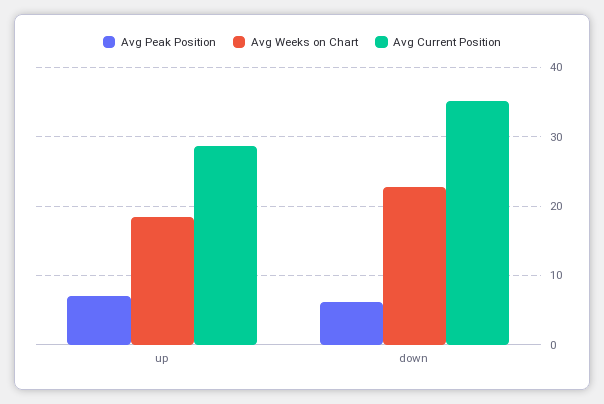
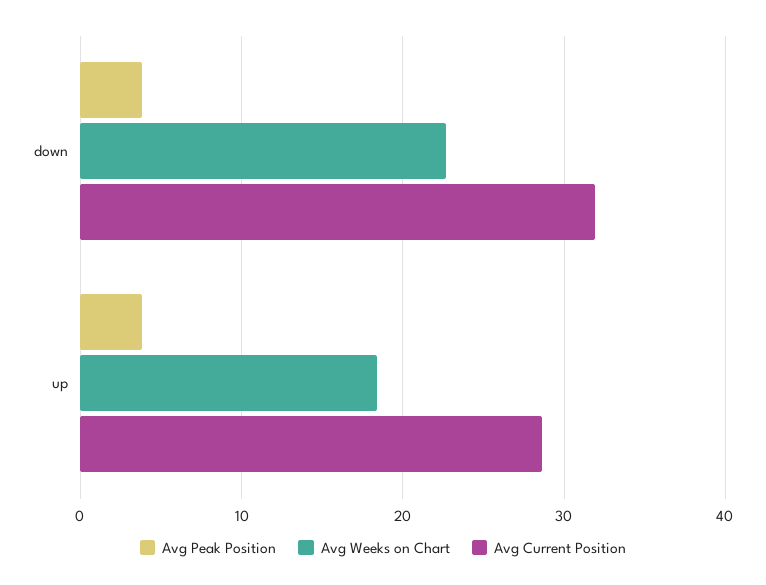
  {
    "Avg Peak Position": {
-     "up": 7,
+     "up": 4,
-     "down": 6
+     "down": 4
    },
    "Avg Weeks on Chart": {
      "up": 18,
      "down": 23
    },
    "Avg Current Position": {
      "up": 29,
-     "down": 35
+     "down": 32
    }
  }

